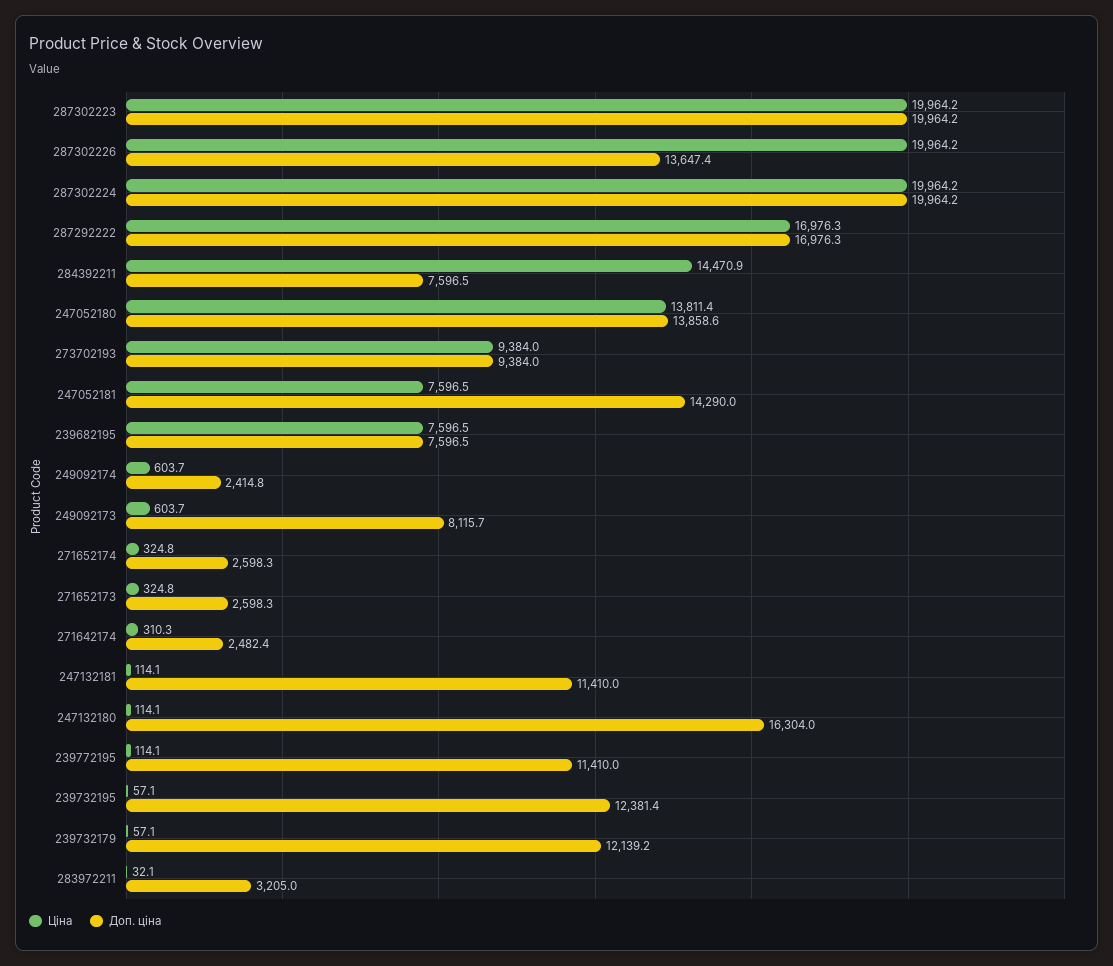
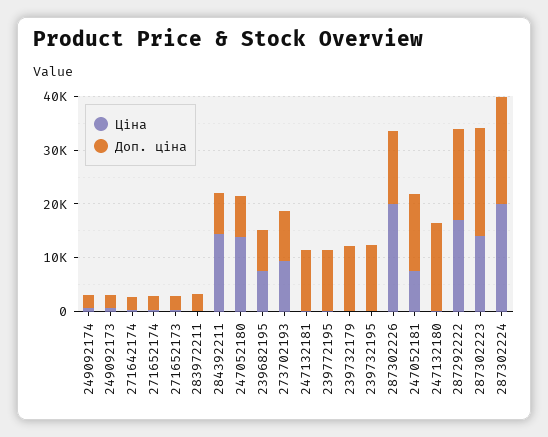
  {
    "Ціна": {
-     "287302223": 19964.2,
+     "287302223": 14000,
      "287302226": 19964.2,
      "287302224": 19964.2,
      "287292222": 16976.3,
      "284392211": 14470.9,
      "247052180": 13811.4,
      "273702193": 9384,
      "247052181": 7596.5,
      "239682195": 7596.5,
      "249092174": 603.7,
      "249092173": 603.7,
      "271652174": 324.8,
      "271652173": 324.8,
      "271642174": 310.3,
      "247132181": 114.1,
      "247132180": 114.1,
      "239772195": 114.1,
      "239732195": 57.1,
      "239732179": 57.1,
      "283972211": 32.1
    },
    "Доп. ціна": {
      "287302223": 19964.2,
      "287302226": 13647.4,
      "287302224": 19964.2,
      "287292222": 16976.3,
      "284392211": 7596.5,
-     "247052180": 13858.6,
+     "247052180": 8000,
      "273702193": 9384,
      "247052181": 14290,
      "239682195": 7596.5,
      "249092174": 2414.8,
-     "249092173": 8115.7,
+     "249092173": 2000,
      "271652174": 2598.3,
      "271652173": 2598.3,
      "271642174": 2482.4,
      "247132181": 11410,
      "247132180": 16304,
      "239772195": 11410,
      "239732195": 12381.4,
      "239732179": 12139.2,
      "283972211": 3205
    }
  }

